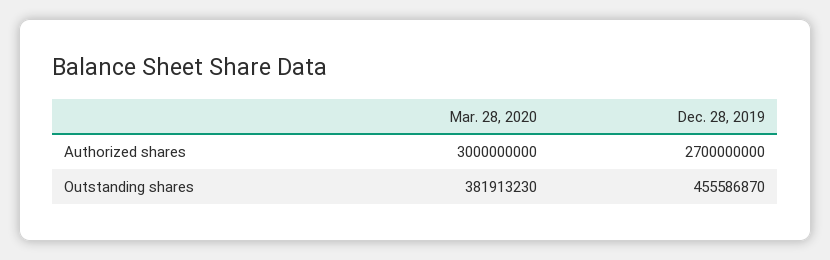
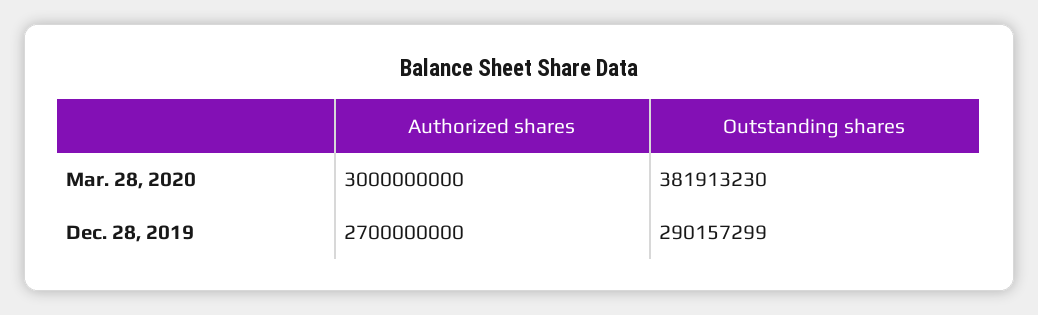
  {
    "Mar. 28, 2020": {
      "Authorized shares": 3000000000,
      "Outstanding shares": 381913230
    },
    "Dec. 28, 2019": {
      "Authorized shares": 2700000000,
-     "Outstanding shares": 455586870
+     "Outstanding shares": 290157299
    }
  }

